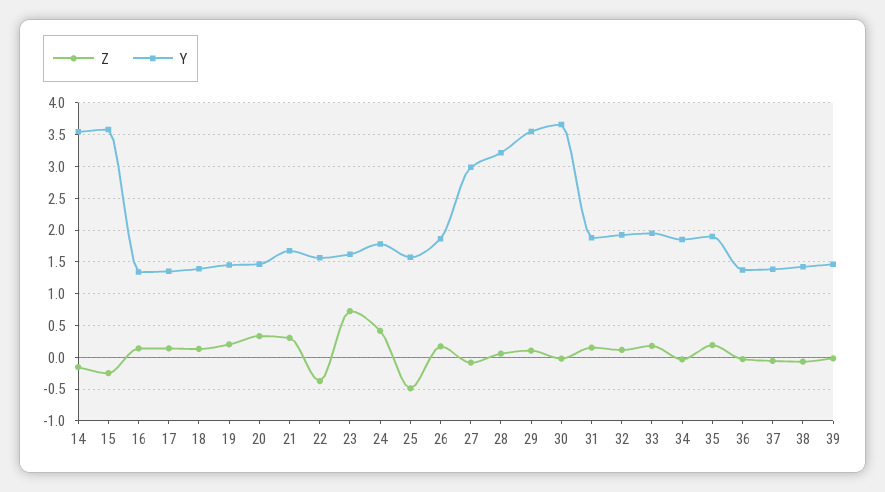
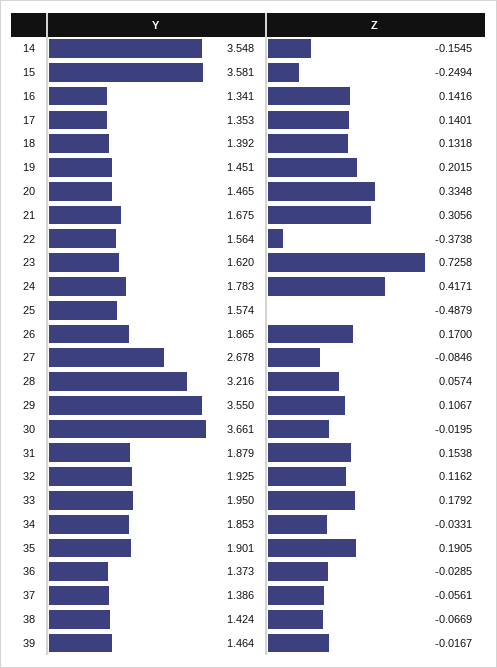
  {
    "Z": {
      "14": -0.1545,
      "15": -0.2494,
      "16": 0.1416,
      "17": 0.1401,
      "18": 0.1318,
      "19": 0.2015,
      "20": 0.3348,
      "21": 0.3056,
      "22": -0.3738,
      "23": 0.7258,
      "24": 0.4171,
      "25": -0.4879,
      "26": 0.17,
      "27": -0.0846,
      "28": 0.0574,
      "29": 0.1067,
      "30": -0.0195,
      "31": 0.1538,
      "32": 0.1162,
      "33": 0.1792,
      "34": -0.0331,
      "35": 0.1905,
      "36": -0.0285,
      "37": -0.0561,
      "38": -0.0669,
      "39": -0.0167
    },
    "Y": {
      "14": 3.548,
      "15": 3.581,
      "16": 1.341,
      "17": 1.353,
      "18": 1.392,
      "19": 1.451,
      "20": 1.465,
      "21": 1.675,
      "22": 1.564,
      "23": 1.62,
      "24": 1.783,
      "25": 1.574,
      "26": 1.865,
-     "27": 3,
+     "27": 2.678,
      "28": 3.216,
      "29": 3.55,
      "30": 3.661,
      "31": 1.879,
      "32": 1.925,
      "33": 1.95,
      "34": 1.853,
      "35": 1.901,
      "36": 1.373,
      "37": 1.386,
      "38": 1.424,
      "39": 1.464
    }
  }

